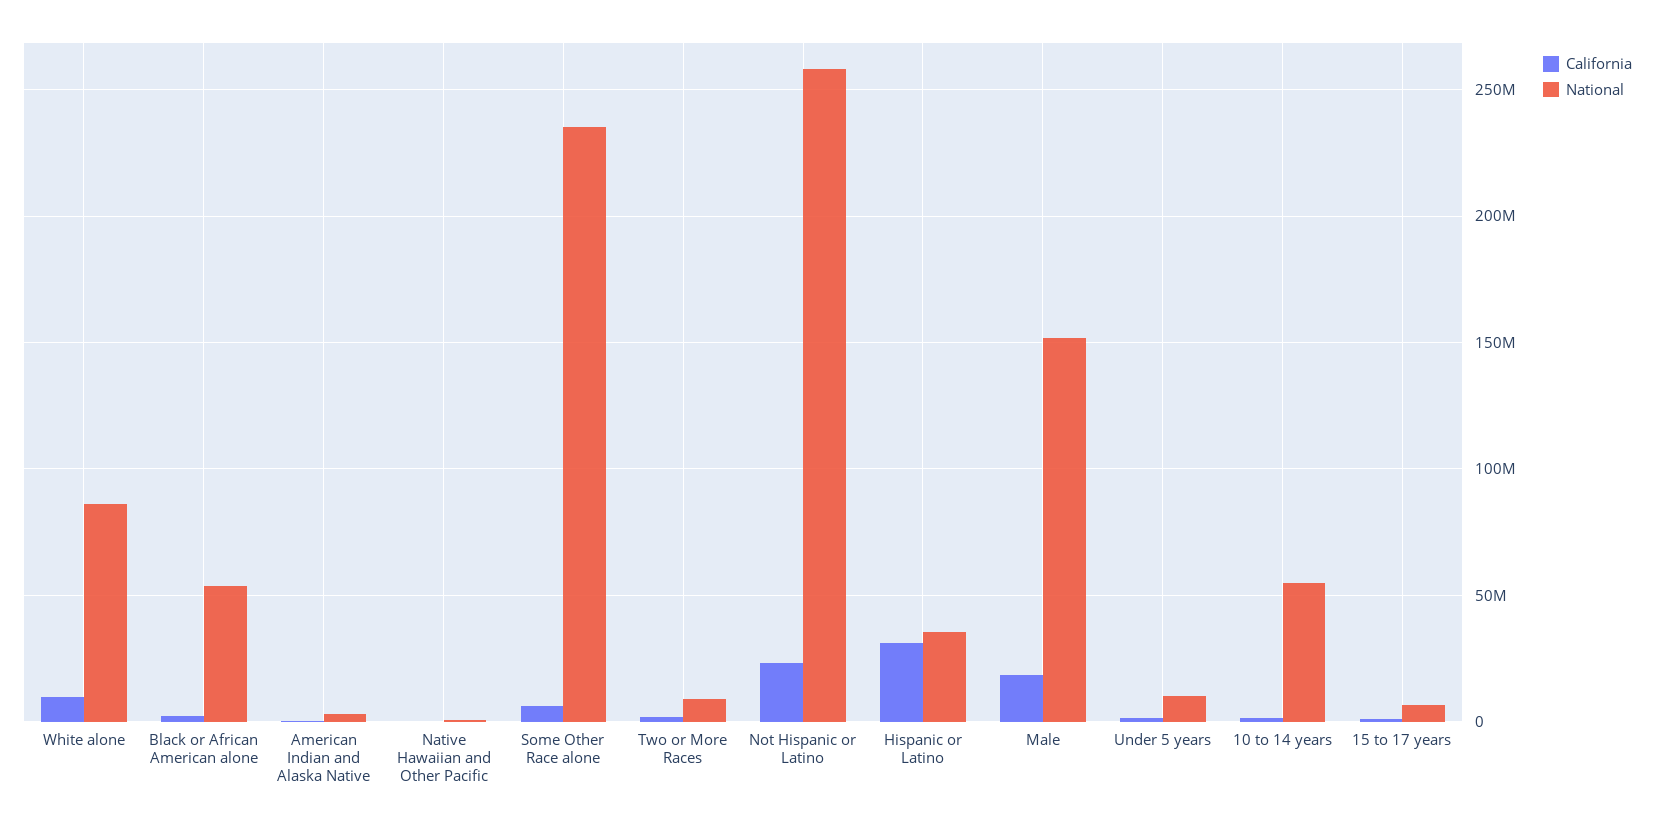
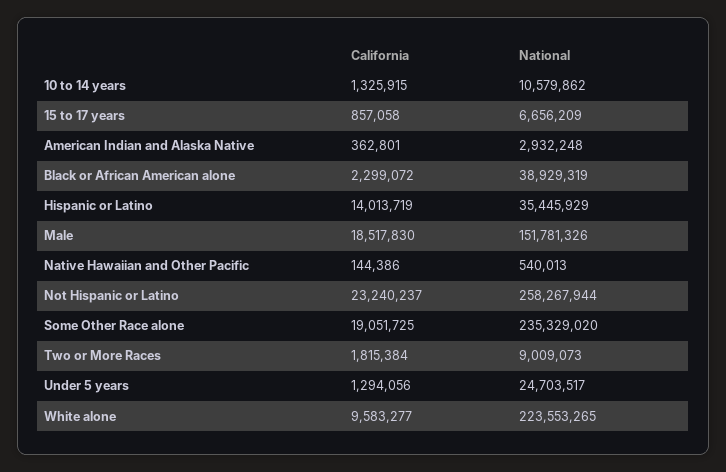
  {
    "California": {
      "White alone": 9583277,
      "Black or African American alone": 2299072,
      "American Indian and Alaska Native": 362801,
      "Native Hawaiian and Other Pacific": 144386,
-     "Some Other Race alone": 5000000,
+     "Some Other Race alone": 19051725,
      "Two or More Races": 1815384,
      "Not Hispanic or Latino": 23240237,
-     "Hispanic or Latino": 30000000,
+     "Hispanic or Latino": 14013719,
      "Male": 18517830,
      "Under 5 years": 1294056,
      "10 to 14 years": 1325915,
      "15 to 17 years": 857058
    },
    "National": {
-     "White alone": 85000000,
+     "White alone": 223553265,
-     "Black or African American alone": 55000000,
+     "Black or African American alone": 38929319,
      "American Indian and Alaska Native": 2932248,
      "Native Hawaiian and Other Pacific": 540013,
      "Some Other Race alone": 235329020,
      "Two or More Races": 9009073,
      "Not Hispanic or Latino": 258267944,
      "Hispanic or Latino": 35445929,
      "Male": 151781326,
-     "Under 5 years": 10000000,
+     "Under 5 years": 24703517,
-     "10 to 14 years": 55000000,
+     "10 to 14 years": 10579862,
      "15 to 17 years": 6656209
    }
  }

